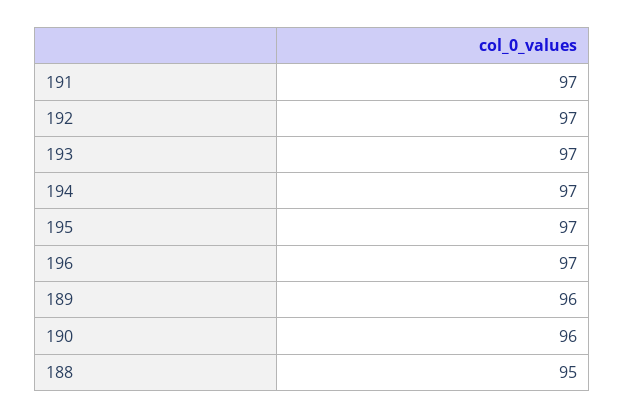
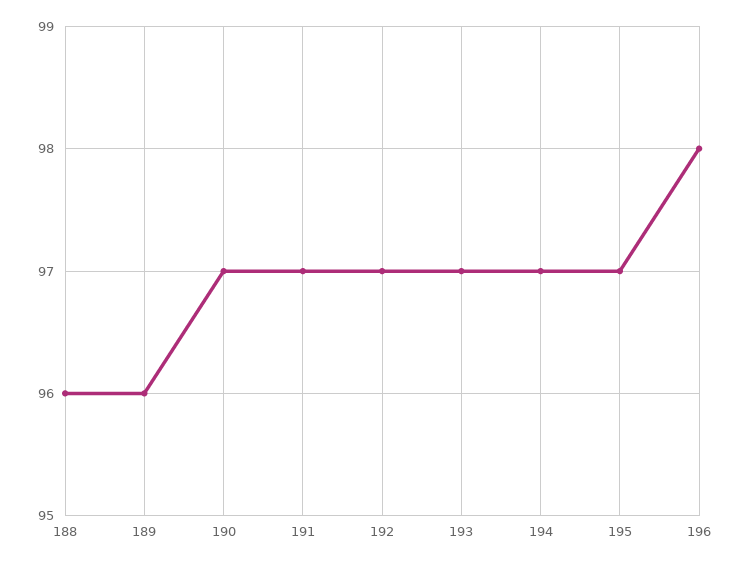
  {
    "191": 97,
    "192": 97,
    "193": 97,
    "194": 97,
    "195": 97,
-   "196": 97,
+   "196": 98,
    "189": 96,
-   "190": 96,
+   "190": 97,
-   "188": 95
+   "188": 96
  }

